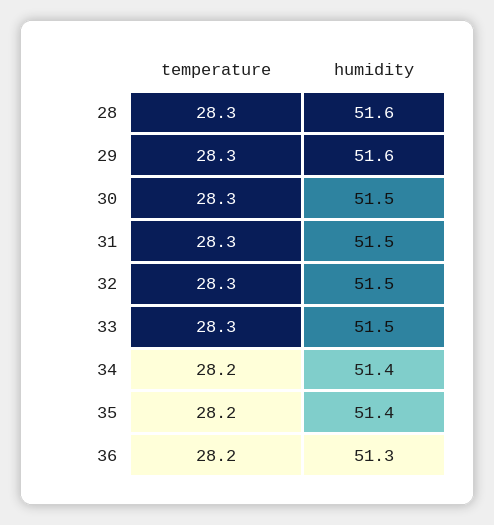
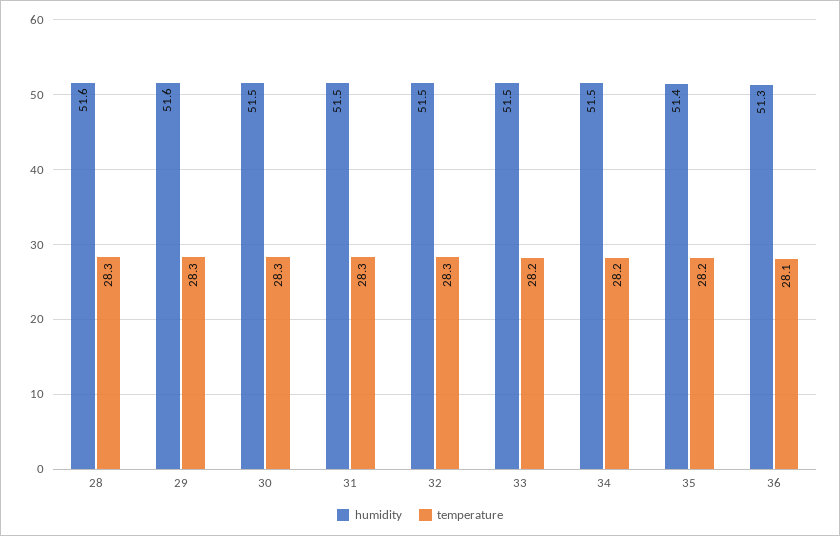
  {
    "temperature": {
      "28": 28.3,
      "29": 28.3,
      "30": 28.3,
      "31": 28.3,
      "32": 28.3,
-     "33": 28.3,
+     "33": 28.2,
      "34": 28.2,
      "35": 28.2,
-     "36": 28.2
+     "36": 28.1
    },
    "humidity": {
      "28": 51.6,
      "29": 51.6,
      "30": 51.5,
      "31": 51.5,
      "32": 51.5,
      "33": 51.5,
-     "34": 51.4,
+     "34": 51.5,
      "35": 51.4,
      "36": 51.3
    }
  }

